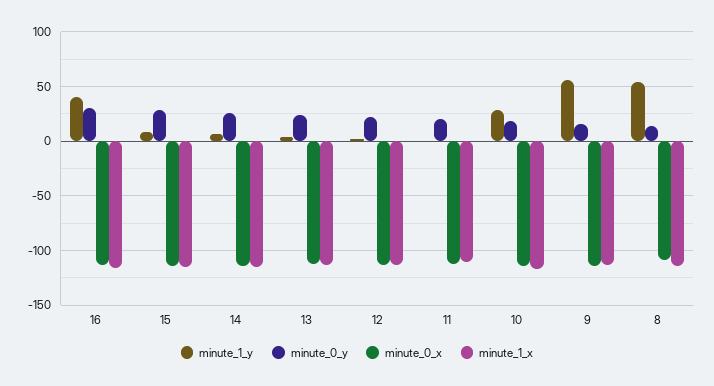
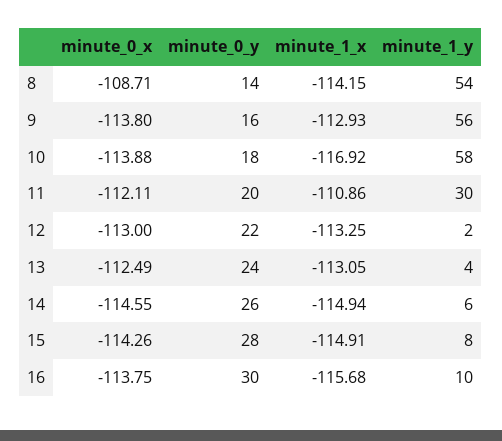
  {
    "minute_1_y": {
-     "16": 40,
+     "16": 10,
      "15": 8,
      "14": 6,
      "13": 4,
      "12": 2,
-     "11": 0,
+     "11": 30,
-     "10": 30,
+     "10": 58,
      "9": 56,
      "8": 54
    },
    "minute_0_y": {
      "16": 30,
      "15": 28,
      "14": 26,
      "13": 24,
      "12": 22,
      "11": 20,
      "10": 18,
      "9": 16,
      "8": 14
    },
    "minute_0_x": {
      "16": -113.75,
      "15": -114.26,
      "14": -114.55,
      "13": -112.49,
      "12": -113,
      "11": -112.11,
      "10": -113.88,
      "9": -113.8,
      "8": -108.71
    },
    "minute_1_x": {
      "16": -115.68,
      "15": -114.91,
      "14": -114.94,
      "13": -113.05,
      "12": -113.25,
      "11": -110.86,
      "10": -116.92,
      "9": -112.93,
      "8": -114.15
    }
  }

